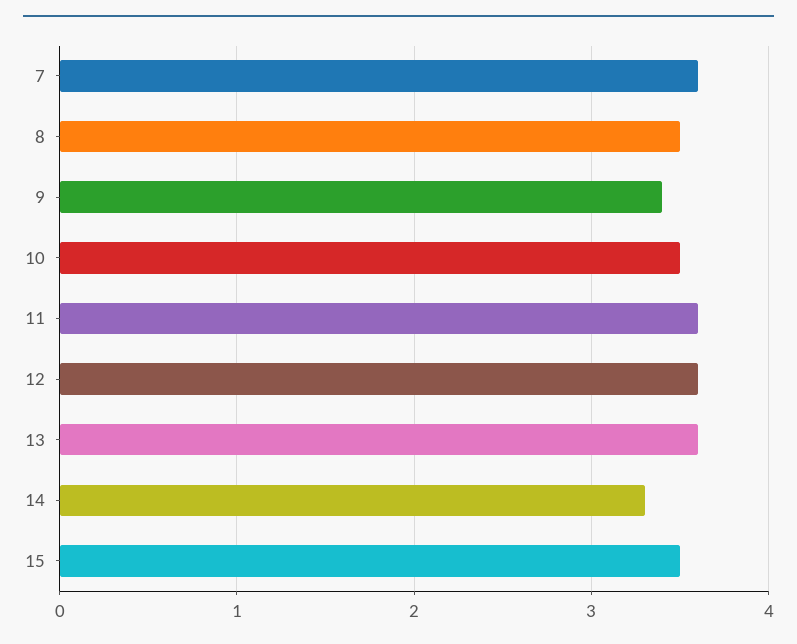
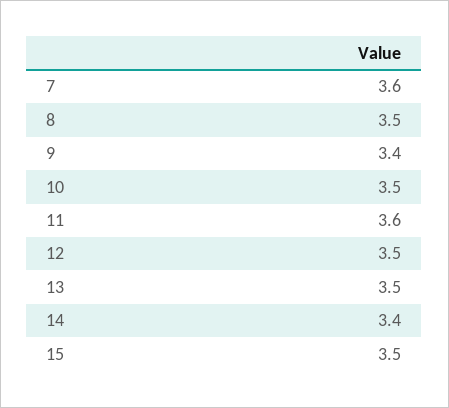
  {
    "7": 3.6,
    "8": 3.5,
    "9": 3.4,
    "10": 3.5,
    "11": 3.6,
-   "12": 3.6,
+   "12": 3.5,
-   "13": 3.6,
+   "13": 3.5,
-   "14": 3.3,
+   "14": 3.4,
    "15": 3.5
  }

